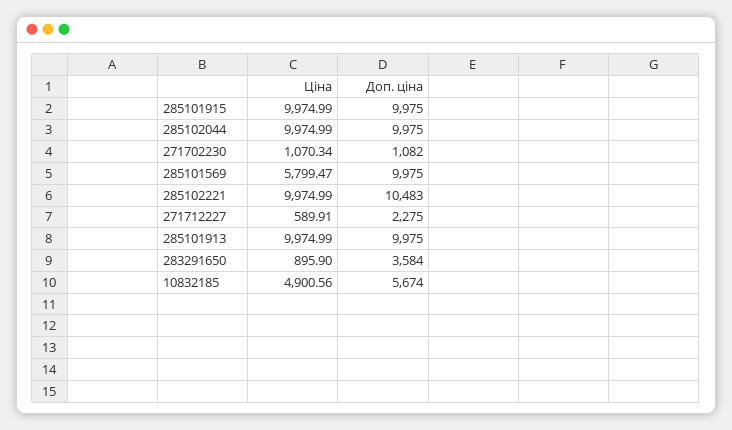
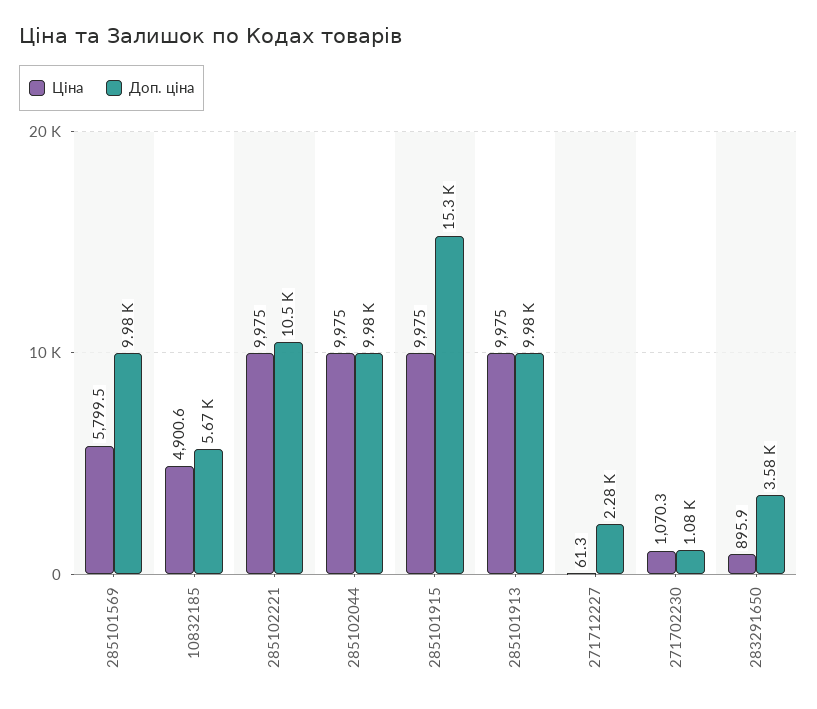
  {
    "Ціна": {
      "285101915": 9974.99,
      "285102044": 9974.99,
      "271702230": 1070.34,
      "285101569": 5799.47,
      "285102221": 9974.99,
-     "271712227": 589.91,
+     "271712227": 61.3,
      "285101913": 9974.99,
      "283291650": 895.9,
      "10832185": 4900.56
    },
    "Доп. ціна": {
-     "285101915": 9975,
+     "285101915": 15300,
      "285102044": 9975,
      "271702230": 1082,
      "285101569": 9975,
      "285102221": 10483,
      "271712227": 2275,
      "285101913": 9975,
      "283291650": 3584,
      "10832185": 5674
    }
  }

